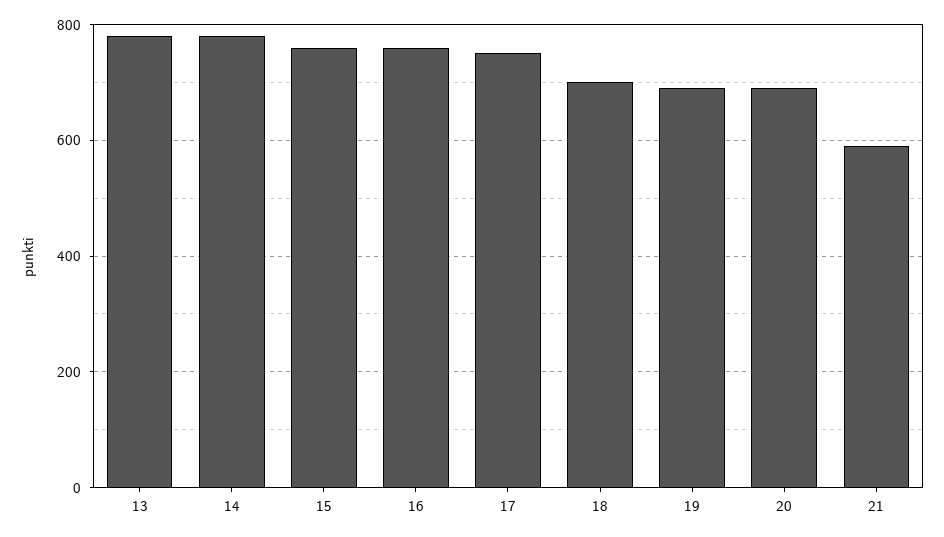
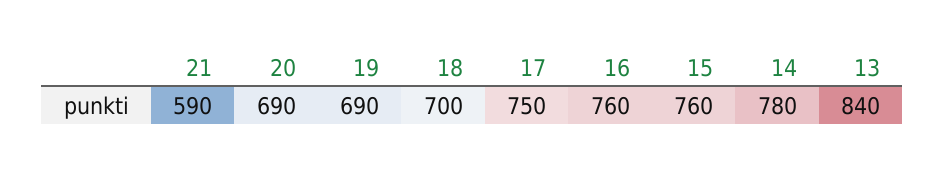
  {
-   "13": 780,
+   "13": 840,
    "14": 780,
    "15": 760,
    "16": 760,
    "17": 750,
    "18": 700,
    "19": 690,
    "20": 690,
    "21": 590
  }

